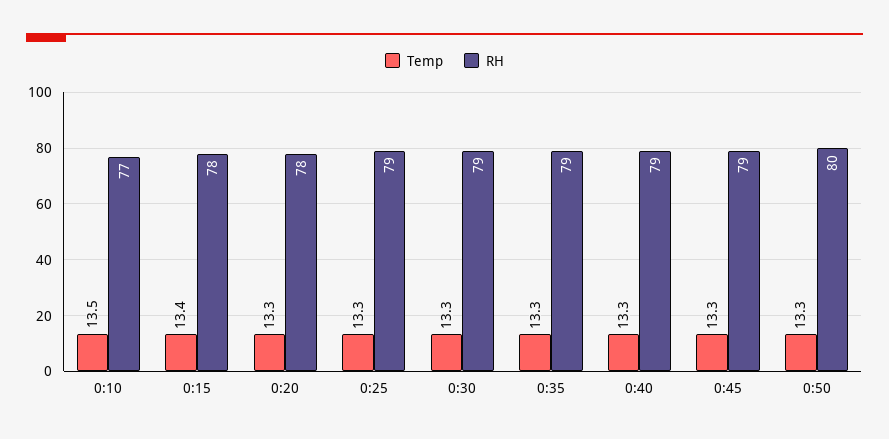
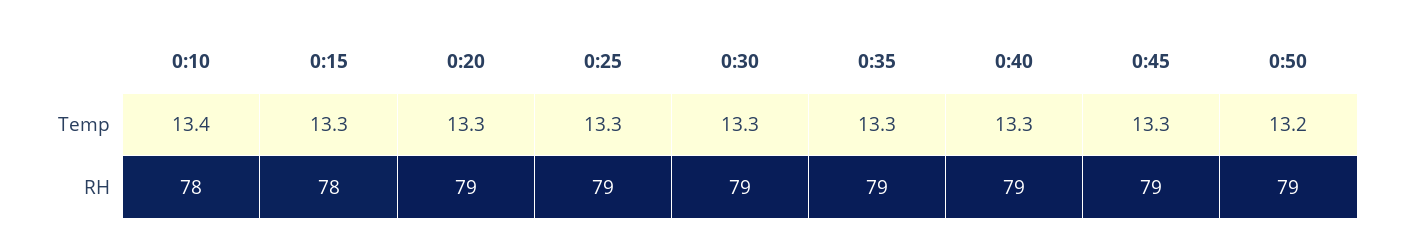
  {
    "Temp": {
-     "0:10": 13.5,
+     "0:10": 13.4,
-     "0:15": 13.4,
+     "0:15": 13.3,
      "0:20": 13.3,
      "0:25": 13.3,
      "0:30": 13.3,
      "0:35": 13.3,
      "0:40": 13.3,
      "0:45": 13.3,
-     "0:50": 13.3
+     "0:50": 13.2
    },
    "RH": {
-     "0:10": 77,
+     "0:10": 78,
      "0:15": 78,
-     "0:20": 78,
+     "0:20": 79,
      "0:25": 79,
      "0:30": 79,
      "0:35": 79,
      "0:40": 79,
      "0:45": 79,
-     "0:50": 80
+     "0:50": 79
    }
  }

